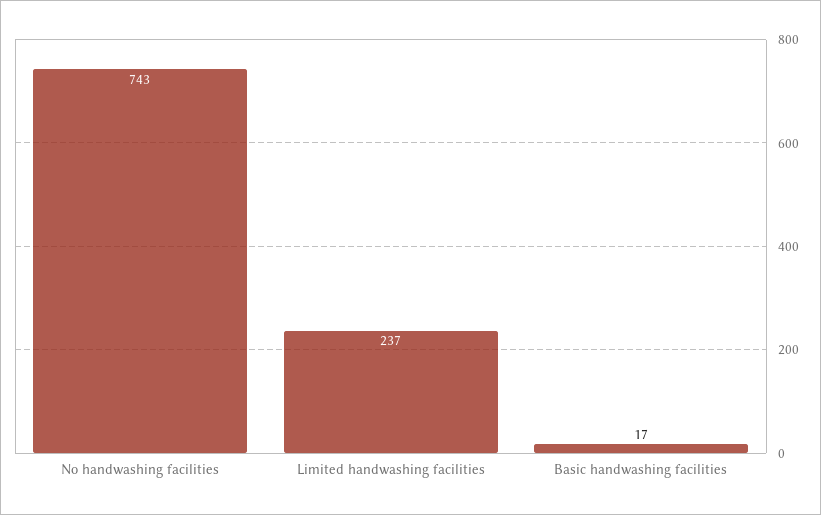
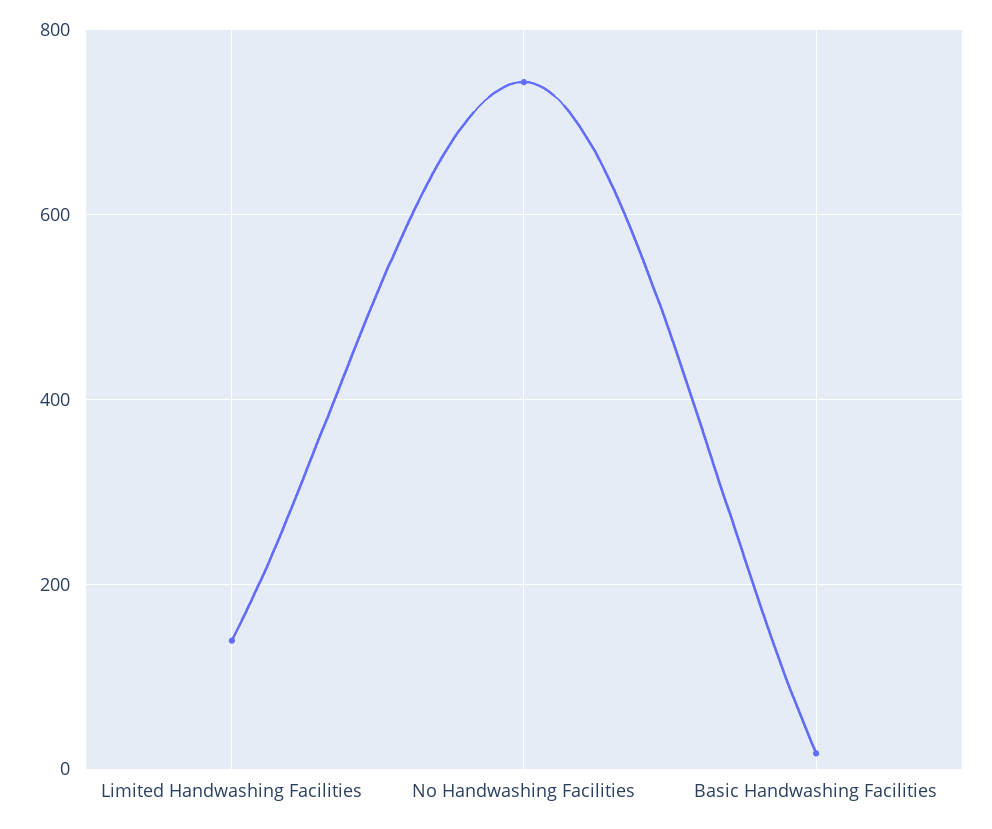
  {
    "No handwashing facilities": 743,
-   "Limited handwashing facilities": 237,
+   "Limited handwashing facilities": 140,
    "Basic handwashing facilities": 17
  }

